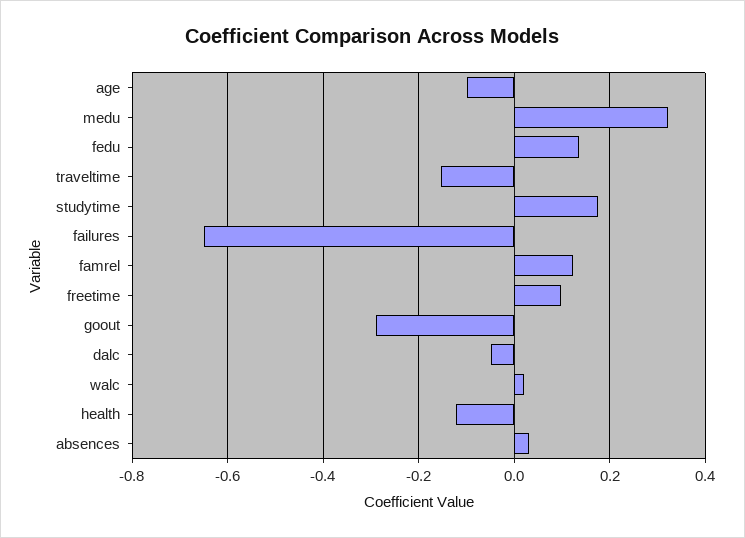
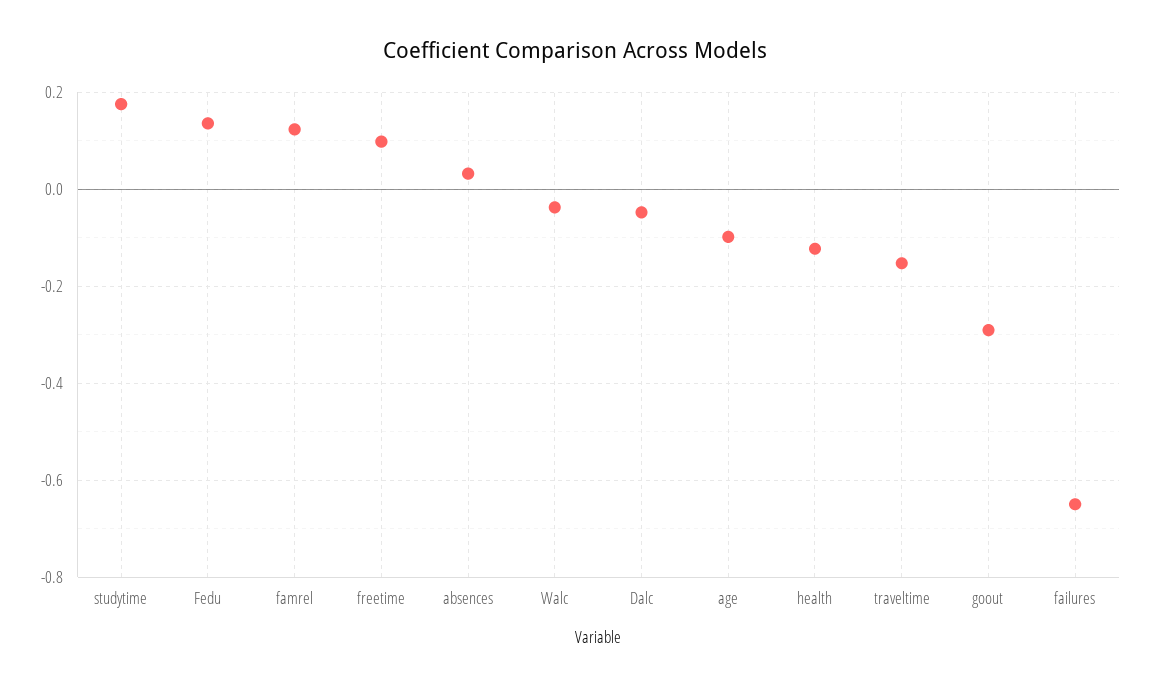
  {
    "age": -0.1,
-   "medu": 0.32,
    "fedu": 0.14,
    "traveltime": -0.16,
    "studytime": 0.18,
    "failures": -0.64,
    "famrel": 0.12,
    "freetime": 0.1,
    "goout": -0.3,
    "dalc": -0.04,
-   "walc": 0.02,
+   "walc": -0.04,
    "health": -0.12,
    "absences": 0.04
  }

